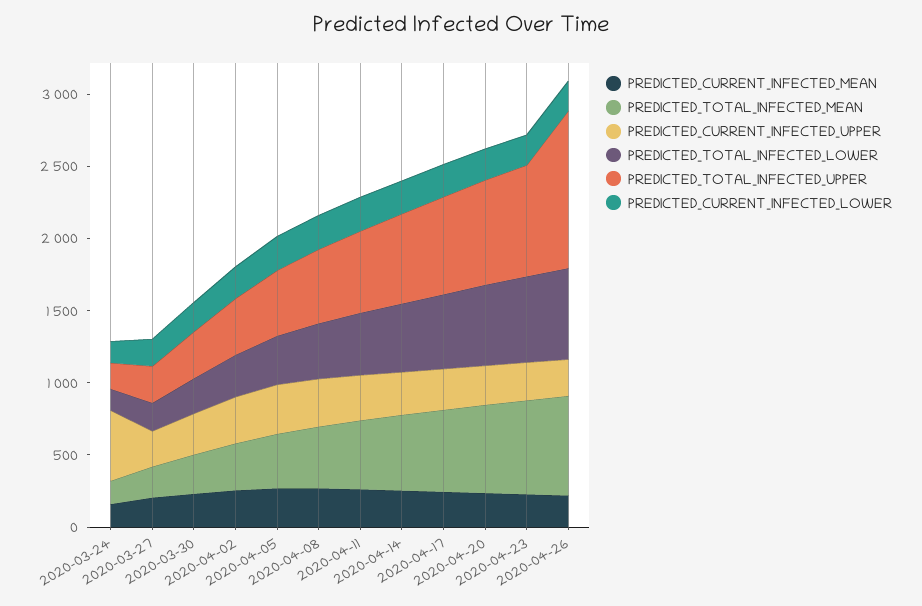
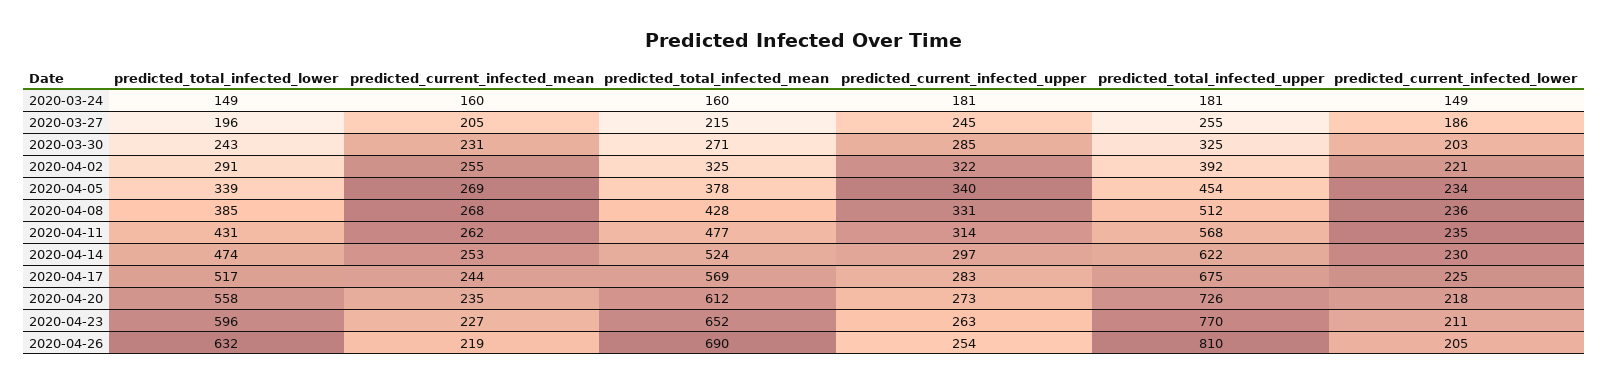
  {
    "PREDICTED_CURRENT_INFECTED_MEAN": {
      "2020-03-24": 160,
      "2020-03-27": 205,
      "2020-03-30": 231,
      "2020-04-02": 255,
      "2020-04-05": 269,
      "2020-04-08": 268,
      "2020-04-11": 262,
      "2020-04-14": 253,
      "2020-04-17": 244,
      "2020-04-20": 235,
      "2020-04-23": 227,
      "2020-04-26": 219
    },
    "PREDICTED_TOTAL_INFECTED_MEAN": {
      "2020-03-24": 160,
      "2020-03-27": 215,
      "2020-03-30": 271,
      "2020-04-02": 325,
      "2020-04-05": 378,
      "2020-04-08": 428,
      "2020-04-11": 477,
      "2020-04-14": 524,
      "2020-04-17": 569,
      "2020-04-20": 612,
      "2020-04-23": 652,
      "2020-04-26": 690
    },
    "PREDICTED_CURRENT_INFECTED_UPPER": {
-     "2020-03-24": 500,
+     "2020-03-24": 181,
      "2020-03-27": 245,
      "2020-03-30": 285,
      "2020-04-02": 322,
      "2020-04-05": 340,
      "2020-04-08": 331,
      "2020-04-11": 314,
      "2020-04-14": 297,
      "2020-04-17": 283,
      "2020-04-20": 273,
      "2020-04-23": 263,
      "2020-04-26": 254
    },
    "PREDICTED_TOTAL_INFECTED_LOWER": {
      "2020-03-24": 149,
      "2020-03-27": 196,
      "2020-03-30": 243,
      "2020-04-02": 291,
      "2020-04-05": 339,
      "2020-04-08": 385,
      "2020-04-11": 431,
      "2020-04-14": 474,
      "2020-04-17": 517,
      "2020-04-20": 558,
      "2020-04-23": 596,
      "2020-04-26": 632
    },
    "PREDICTED_TOTAL_INFECTED_UPPER": {
      "2020-03-24": 181,
      "2020-03-27": 255,
      "2020-03-30": 325,
      "2020-04-02": 392,
      "2020-04-05": 454,
      "2020-04-08": 512,
      "2020-04-11": 568,
      "2020-04-14": 622,
      "2020-04-17": 675,
      "2020-04-20": 726,
      "2020-04-23": 770,
-     "2020-04-26": 1100
+     "2020-04-26": 810
    },
    "PREDICTED_CURRENT_INFECTED_LOWER": {
      "2020-03-24": 149,
      "2020-03-27": 186,
      "2020-03-30": 203,
      "2020-04-02": 221,
      "2020-04-05": 234,
      "2020-04-08": 236,
      "2020-04-11": 235,
      "2020-04-14": 230,
      "2020-04-17": 225,
      "2020-04-20": 218,
      "2020-04-23": 211,
      "2020-04-26": 205
    }
  }

